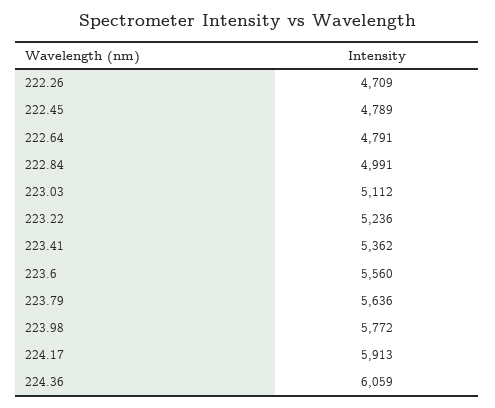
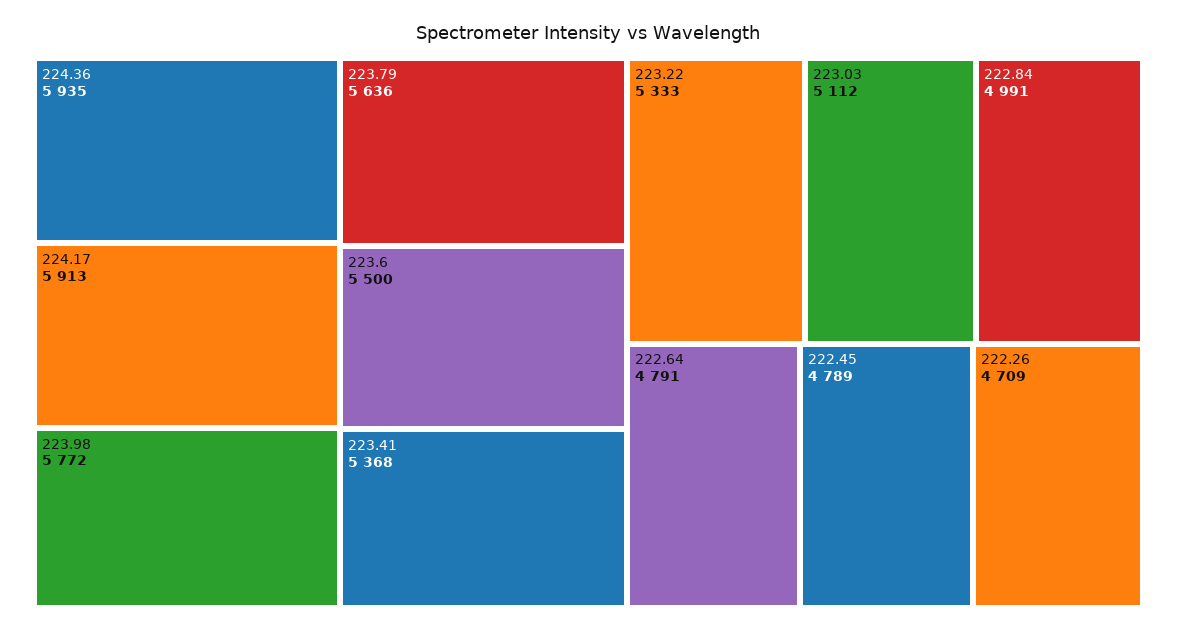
  {
    "222.26": 4709,
    "222.45": 4789,
    "222.64": 4791,
    "222.84": 4991,
    "223.03": 5112,
-   "223.22": 5236,
+   "223.22": 5333,
-   "223.41": 5362,
+   "223.41": 5368,
-   "223.6": 5560,
+   "223.6": 5500,
    "223.79": 5636,
    "223.98": 5772,
    "224.17": 5913,
-   "224.36": 6059
+   "224.36": 5935
  }

